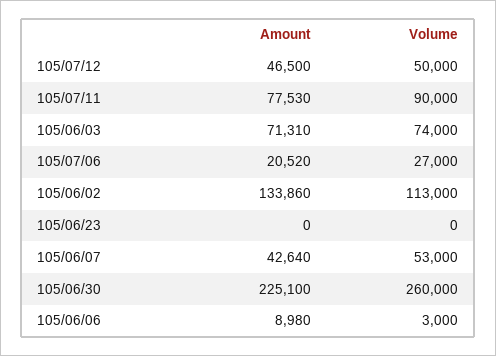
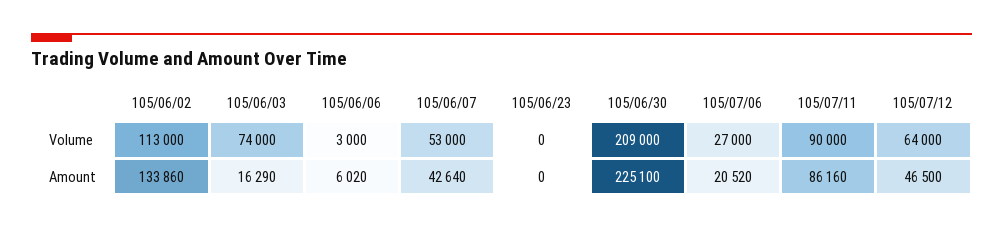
  {
    "Amount": {
      "105/07/12": 46500,
-     "105/07/11": 77530,
+     "105/07/11": 86160,
-     "105/06/03": 71310,
+     "105/06/03": 16290,
      "105/07/06": 20520,
      "105/06/02": 133860,
      "105/06/23": 0,
      "105/06/07": 42640,
      "105/06/30": 225100,
-     "105/06/06": 8980
+     "105/06/06": 6020
    },
    "Volume": {
-     "105/07/12": 50000,
+     "105/07/12": 64000,
      "105/07/11": 90000,
      "105/06/03": 74000,
      "105/07/06": 27000,
      "105/06/02": 113000,
      "105/06/23": 0,
      "105/06/07": 53000,
-     "105/06/30": 260000,
+     "105/06/30": 209000,
      "105/06/06": 3000
    }
  }

